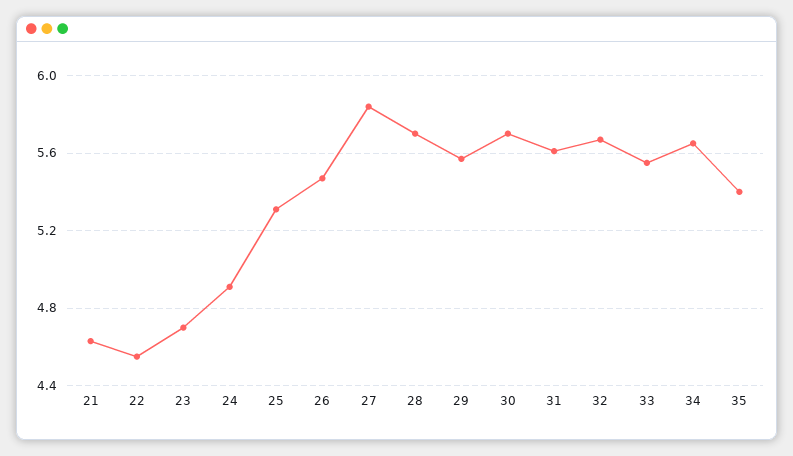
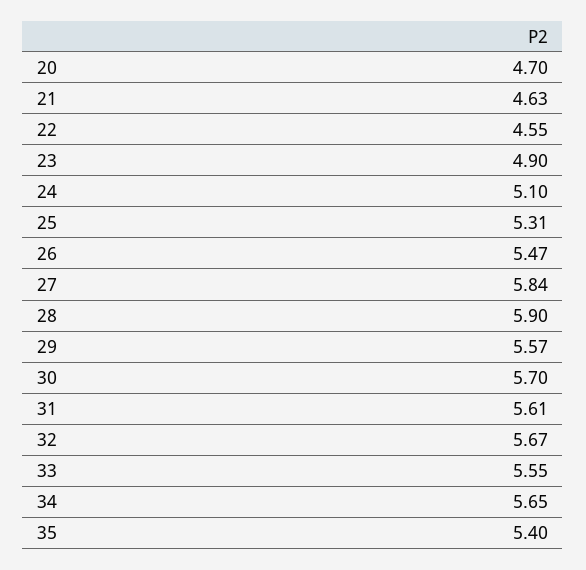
  {
    "21": 4.63,
    "22": 4.55,
-   "23": 4.7,
+   "23": 4.9,
-   "24": 4.9,
+   "24": 5.1,
    "25": 5.31,
    "26": 5.47,
    "27": 5.84,
-   "28": 5.7,
+   "28": 5.9,
    "29": 5.57,
    "30": 5.7,
    "31": 5.61,
    "32": 5.67,
    "33": 5.55,
    "34": 5.65,
-   "35": 5.4
+   "35": 5.4,
+   "20": 4.7
  }

